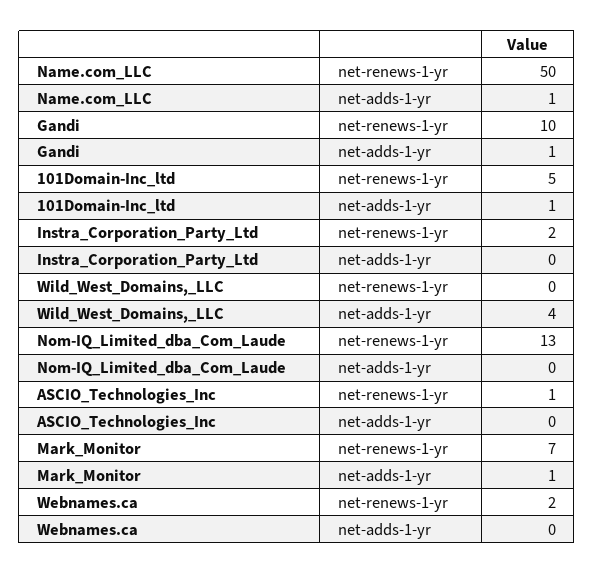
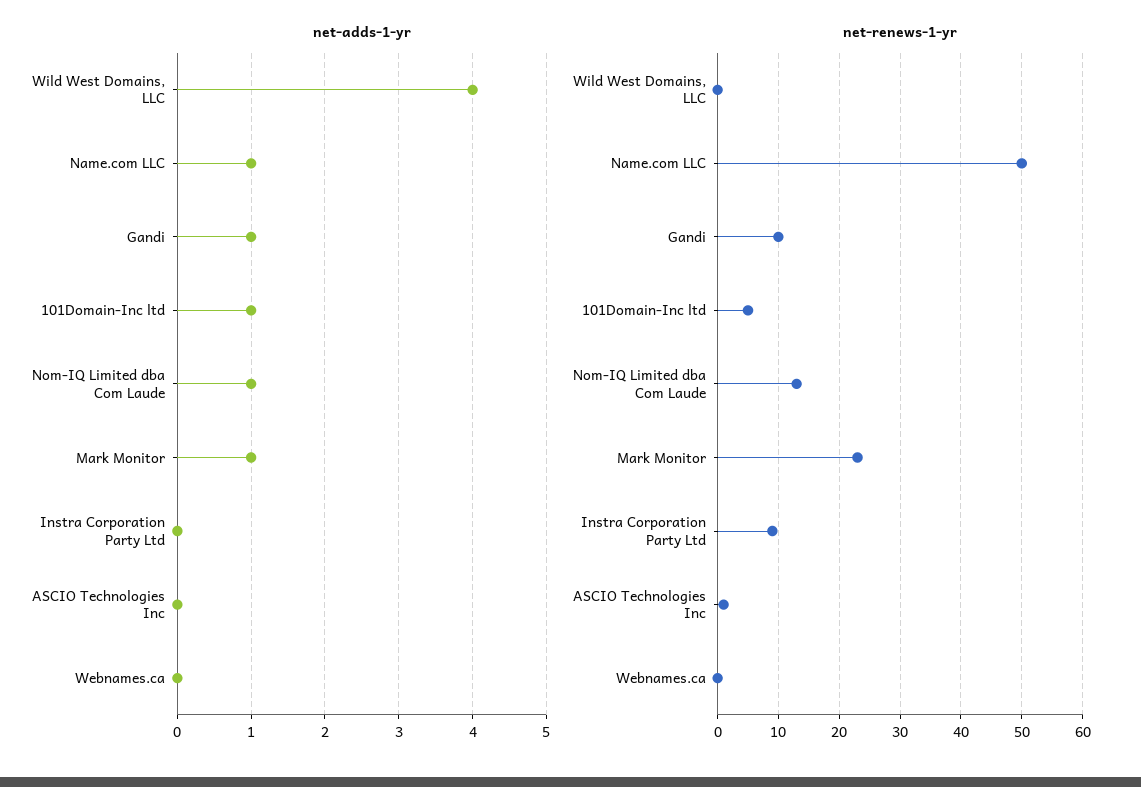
  {
    "net-renews-1-yr": {
      "Name.com_LLC": 50,
      "Gandi": 10,
      "101Domain-Inc_ltd": 5,
-     "Instra_Corporation_Party_Ltd": 2,
+     "Instra_Corporation_Party_Ltd": 9,
      "Wild_West_Domains,_LLC": 0,
      "Nom-IQ_Limited_dba_Com_Laude": 13,
      "ASCIO_Technologies_Inc": 1,
-     "Mark_Monitor": 7,
+     "Mark_Monitor": 23,
-     "Webnames.ca": 2
+     "Webnames.ca": 0
    },
    "net-adds-1-yr": {
      "Name.com_LLC": 1,
      "Gandi": 1,
      "101Domain-Inc_ltd": 1,
      "Instra_Corporation_Party_Ltd": 0,
      "Wild_West_Domains,_LLC": 4,
-     "Nom-IQ_Limited_dba_Com_Laude": 0,
+     "Nom-IQ_Limited_dba_Com_Laude": 1,
      "ASCIO_Technologies_Inc": 0,
      "Mark_Monitor": 1,
      "Webnames.ca": 0
    }
  }

